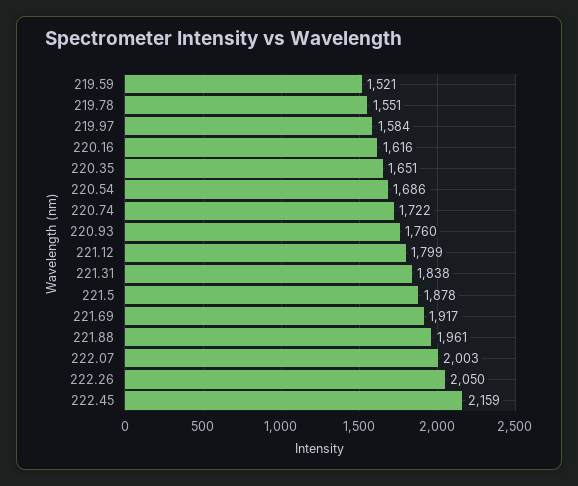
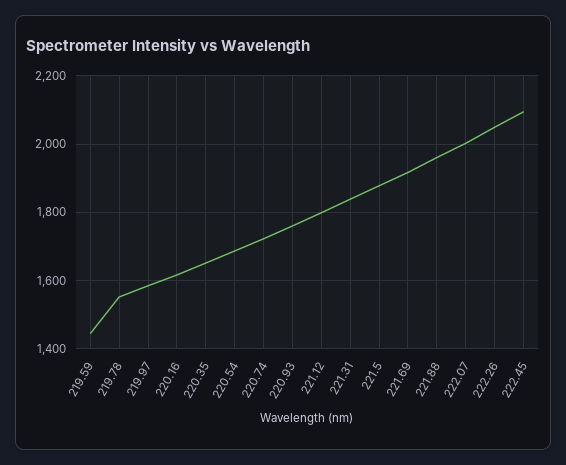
  {
-   "219.59": 1521,
+   "219.59": 1440,
    "219.78": 1551,
    "219.97": 1584,
    "220.16": 1616,
    "220.35": 1651,
    "220.54": 1686,
    "220.74": 1722,
    "220.93": 1760,
    "221.12": 1799,
    "221.31": 1838,
    "221.5": 1878,
    "221.69": 1917,
    "221.88": 1961,
    "222.07": 2003,
    "222.26": 2050,
-   "222.45": 2159
+   "222.45": 2100
  }

